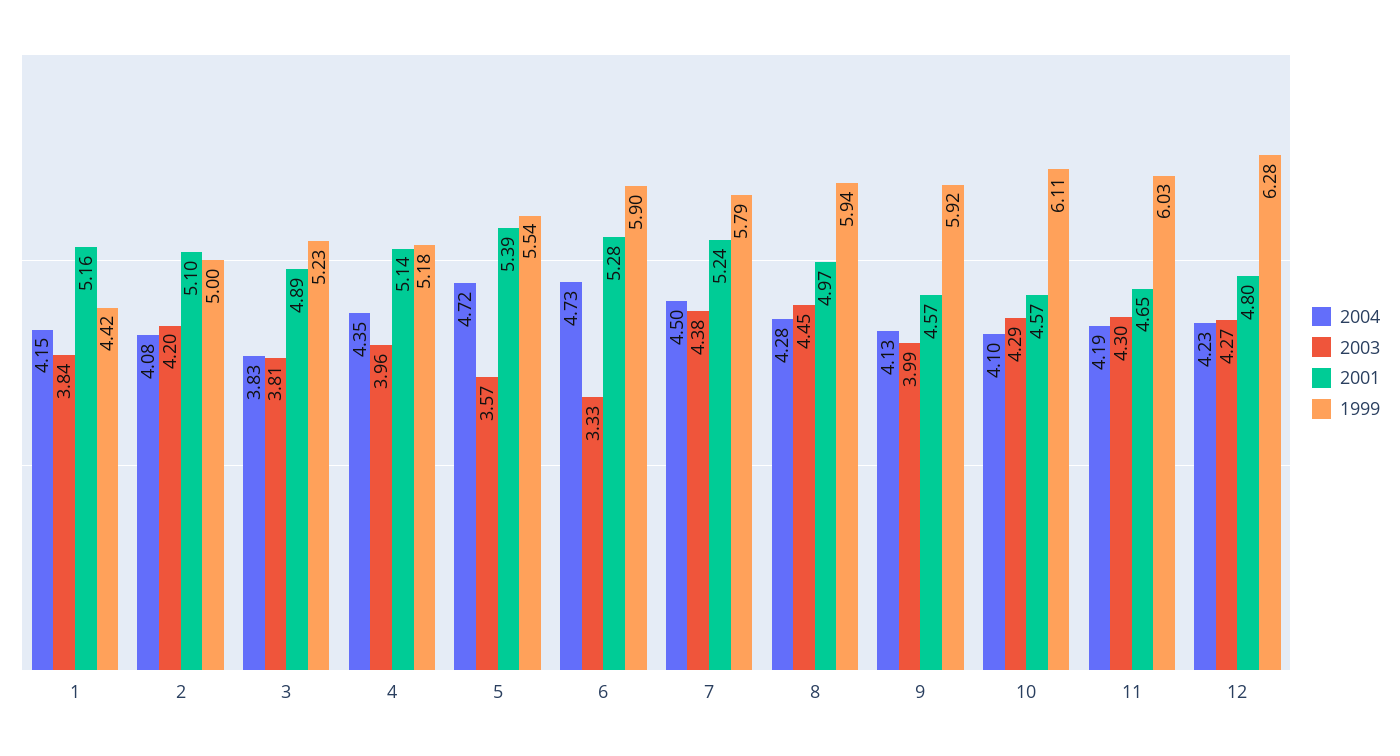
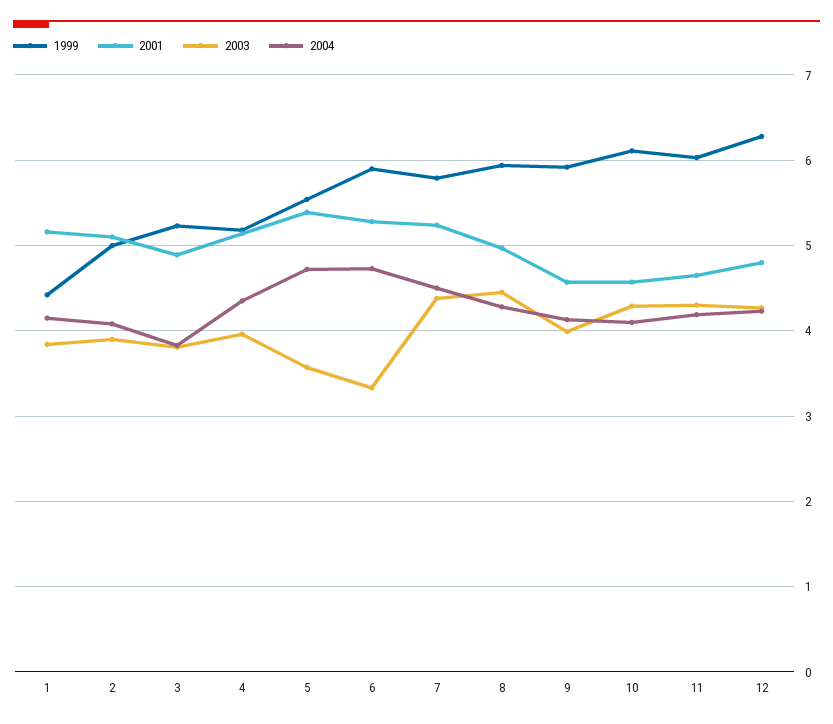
  {
    "2004": {
      "1": 4.15,
      "2": 4.08,
      "3": 3.83,
      "4": 4.35,
      "5": 4.72,
      "6": 4.73,
      "7": 4.5,
      "8": 4.28,
      "9": 4.13,
      "10": 4.1,
      "11": 4.19,
      "12": 4.23
    },
    "2003": {
      "1": 3.84,
-     "2": 4.2,
+     "2": 3.9,
      "3": 3.81,
      "4": 3.96,
      "5": 3.57,
      "6": 3.33,
      "7": 4.38,
      "8": 4.45,
      "9": 3.99,
      "10": 4.29,
      "11": 4.3,
      "12": 4.27
    },
    "2001": {
      "1": 5.16,
      "2": 5.1,
      "3": 4.89,
      "4": 5.14,
      "5": 5.39,
      "6": 5.28,
      "7": 5.24,
      "8": 4.97,
      "9": 4.57,
      "10": 4.57,
      "11": 4.65,
      "12": 4.8
    },
    "1999": {
      "1": 4.42,
      "2": 5,
      "3": 5.23,
      "4": 5.18,
      "5": 5.54,
      "6": 5.9,
      "7": 5.79,
      "8": 5.94,
      "9": 5.92,
      "10": 6.11,
      "11": 6.03,
      "12": 6.28
    }
  }

